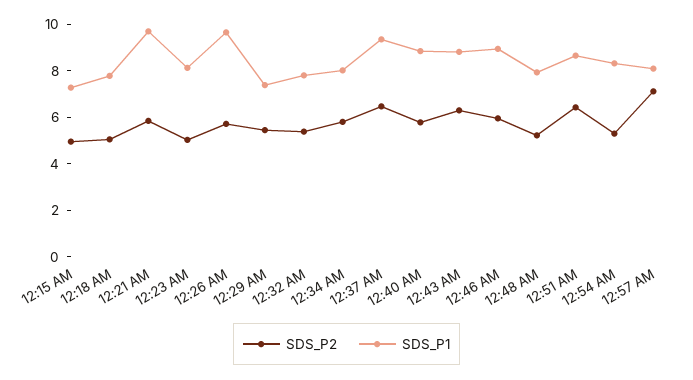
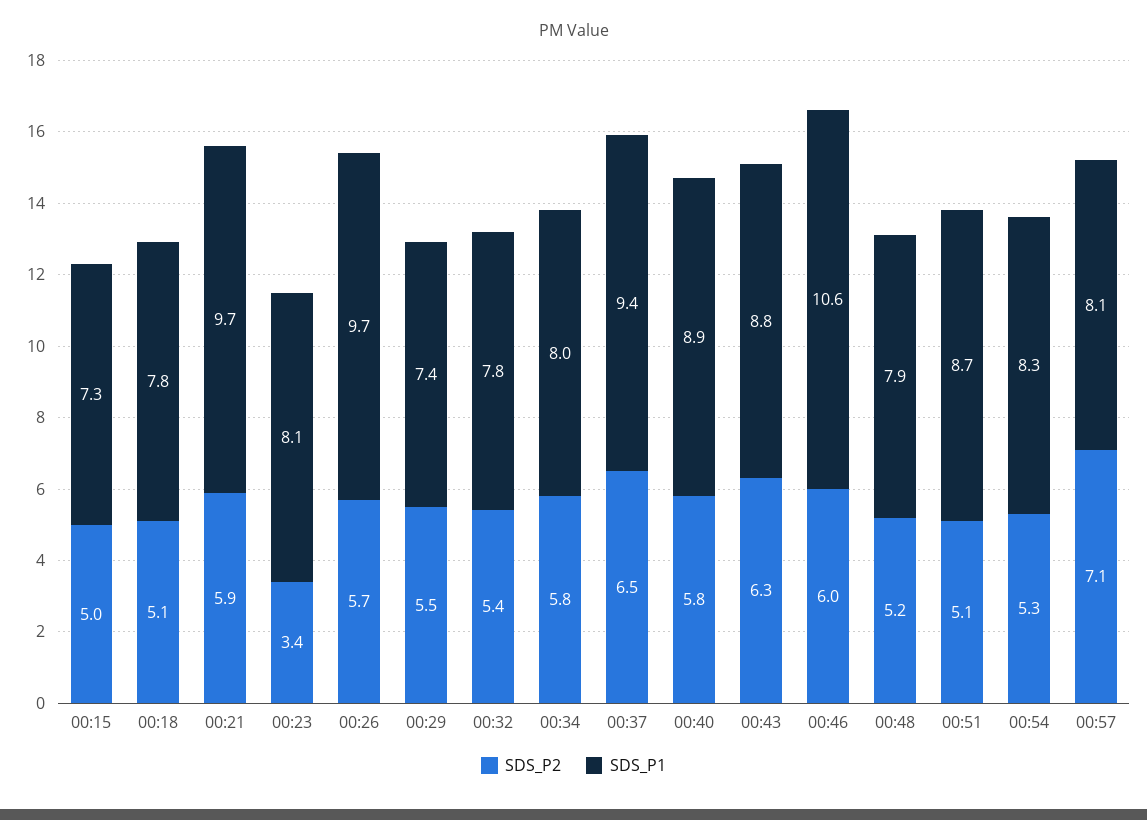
  {
    "SDS_P2": {
      "12:15 AM": 5,
      "12:18 AM": 5.1,
      "12:21 AM": 5.9,
-     "12:23 AM": 5,
+     "12:23 AM": 3.4,
      "12:26 AM": 5.7,
      "12:29 AM": 5.5,
      "12:32 AM": 5.4,
      "12:34 AM": 5.8,
      "12:37 AM": 6.5,
      "12:40 AM": 5.8,
      "12:43 AM": 6.3,
      "12:46 AM": 6,
      "12:48 AM": 5.2,
-     "12:51 AM": 6.5,
+     "12:51 AM": 5.1,
      "12:54 AM": 5.3,
      "12:57 AM": 7.1
    },
    "SDS_P1": {
      "12:15 AM": 7.3,
      "12:18 AM": 7.8,
      "12:21 AM": 9.7,
      "12:23 AM": 8.1,
      "12:26 AM": 9.7,
      "12:29 AM": 7.4,
      "12:32 AM": 7.8,
      "12:34 AM": 8,
      "12:37 AM": 9.4,
      "12:40 AM": 8.9,
      "12:43 AM": 8.8,
-     "12:46 AM": 9,
+     "12:46 AM": 10.6,
      "12:48 AM": 7.9,
      "12:51 AM": 8.7,
      "12:54 AM": 8.3,
      "12:57 AM": 8.1
    }
  }

